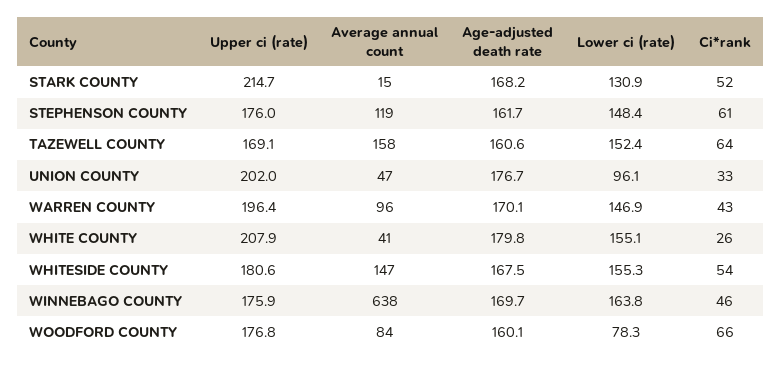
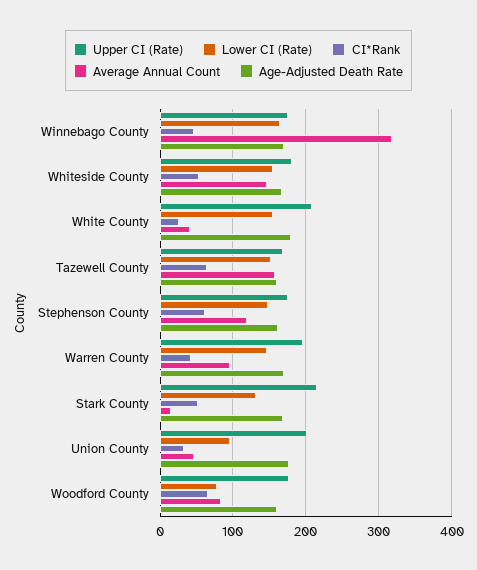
  {
    "Upper ci (rate)": {
      "STARK COUNTY": 214.7,
      "STEPHENSON COUNTY": 176,
      "TAZEWELL COUNTY": 169.1,
      "UNION COUNTY": 202,
      "WARREN COUNTY": 196.4,
      "WHITE COUNTY": 207.9,
      "WHITESIDE COUNTY": 180.6,
      "WINNEBAGO COUNTY": 175.9,
      "WOODFORD COUNTY": 176.8
    },
    "Average annual count": {
      "STARK COUNTY": 15,
      "STEPHENSON COUNTY": 119,
      "TAZEWELL COUNTY": 158,
      "UNION COUNTY": 47,
      "WARREN COUNTY": 96,
      "WHITE COUNTY": 41,
      "WHITESIDE COUNTY": 147,
-     "WINNEBAGO COUNTY": 638,
+     "WINNEBAGO COUNTY": 320,
      "WOODFORD COUNTY": 84
    },
    "Age-adjusted death rate": {
      "STARK COUNTY": 168.2,
      "STEPHENSON COUNTY": 161.7,
      "TAZEWELL COUNTY": 160.6,
      "UNION COUNTY": 176.7,
      "WARREN COUNTY": 170.1,
      "WHITE COUNTY": 179.8,
      "WHITESIDE COUNTY": 167.5,
      "WINNEBAGO COUNTY": 169.7,
      "WOODFORD COUNTY": 160.1
    },
    "Lower ci (rate)": {
      "STARK COUNTY": 130.9,
      "STEPHENSON COUNTY": 148.4,
      "TAZEWELL COUNTY": 152.4,
      "UNION COUNTY": 96.1,
      "WARREN COUNTY": 146.9,
      "WHITE COUNTY": 155.1,
      "WHITESIDE COUNTY": 155.3,
      "WINNEBAGO COUNTY": 163.8,
      "WOODFORD COUNTY": 78.3
    },
    "Ci*rank": {
      "STARK COUNTY": 52,
      "STEPHENSON COUNTY": 61,
      "TAZEWELL COUNTY": 64,
      "UNION COUNTY": 33,
      "WARREN COUNTY": 43,
      "WHITE COUNTY": 26,
      "WHITESIDE COUNTY": 54,
      "WINNEBAGO COUNTY": 46,
      "WOODFORD COUNTY": 66
    }
  }

